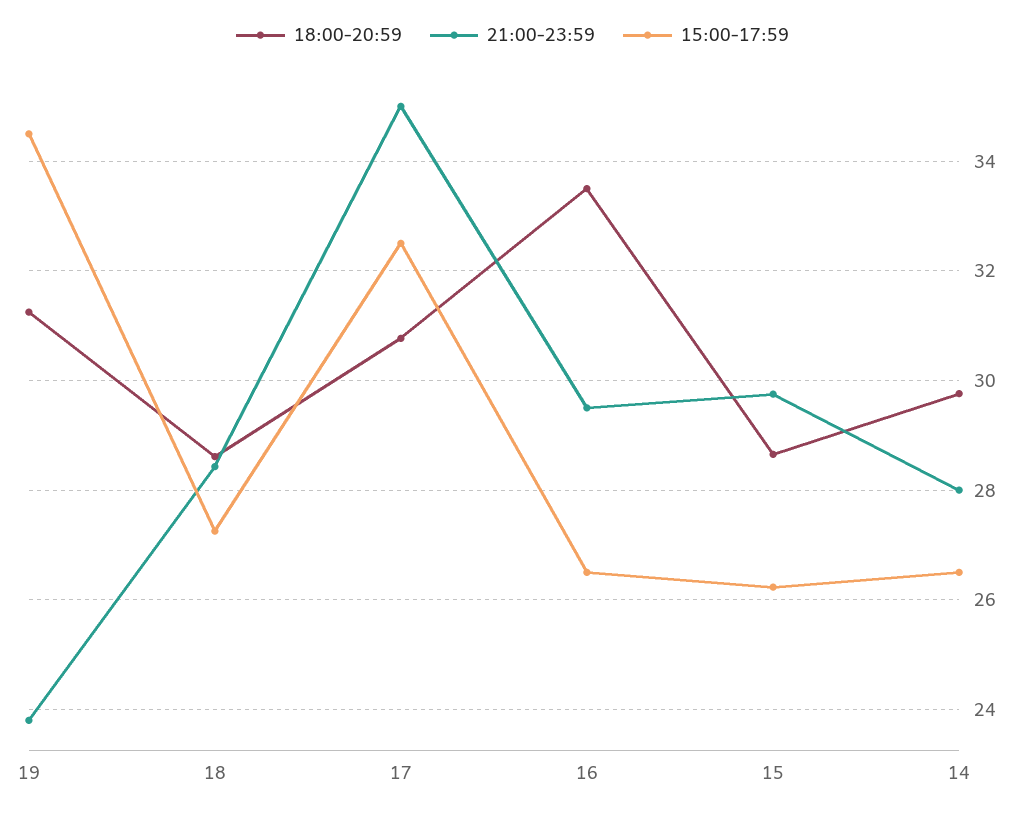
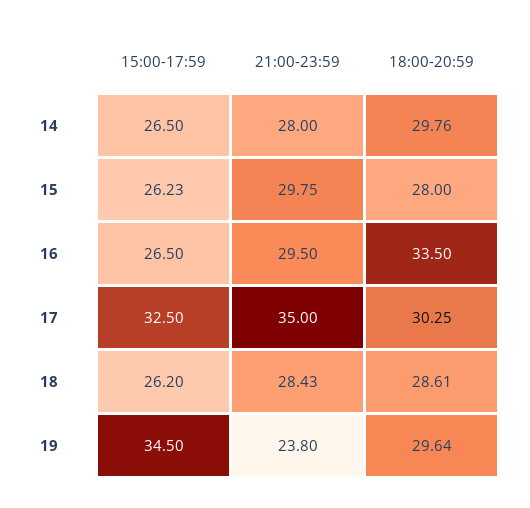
  {
    "18:00-20:59": {
-     "19": 31.2,
+     "19": 29.64,
      "18": 28.61,
-     "17": 30.8,
+     "17": 30.25,
      "16": 33.5,
-     "15": 28.6,
+     "15": 28,
      "14": 29.76
    },
    "21:00-23:59": {
      "19": 23.8,
      "18": 28.43,
      "17": 35,
      "16": 29.5,
      "15": 29.75,
      "14": 28
    },
    "15:00-17:59": {
      "19": 34.5,
-     "18": 27.2,
+     "18": 26.2,
      "17": 32.5,
      "16": 26.5,
      "15": 26.23,
      "14": 26.5
    }
  }

